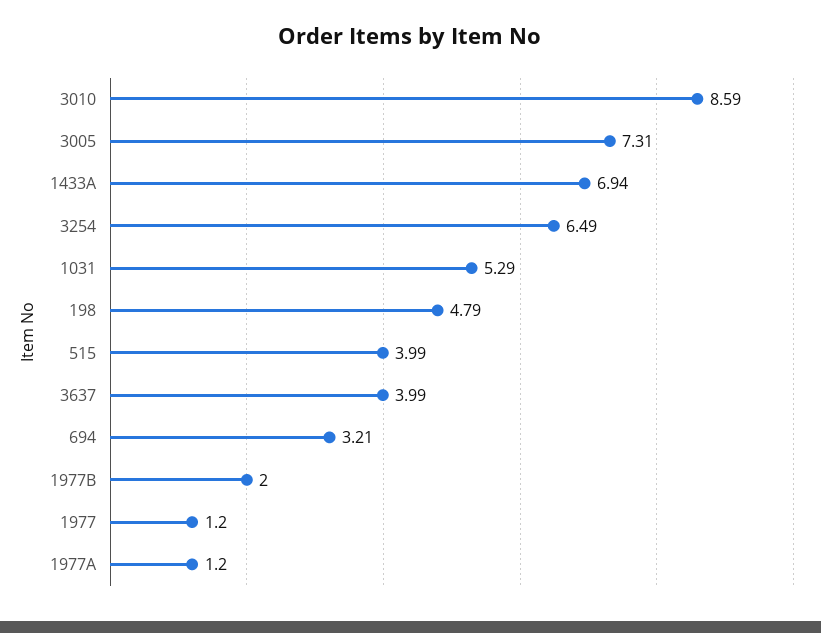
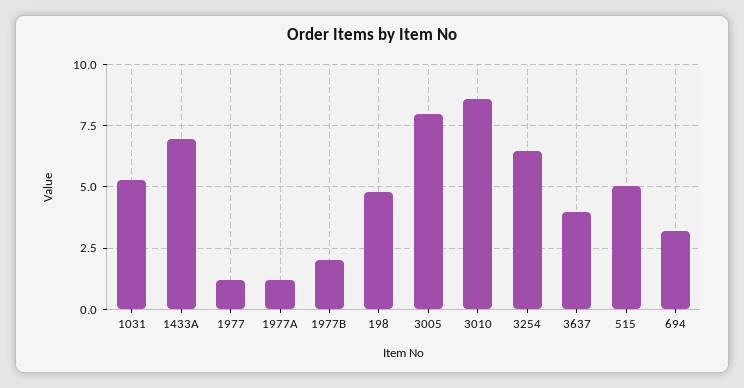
  {
    "3010": 8.59,
-   "3005": 7.31,
+   "3005": 8,
    "1433A": 6.94,
    "3254": 6.49,
    "1031": 5.29,
    "198": 4.79,
-   "515": 3.99,
+   "515": 5,
    "3637": 3.99,
    "694": 3.21,
    "1977B": 2,
    "1977": 1.2,
    "1977A": 1.2
  }

